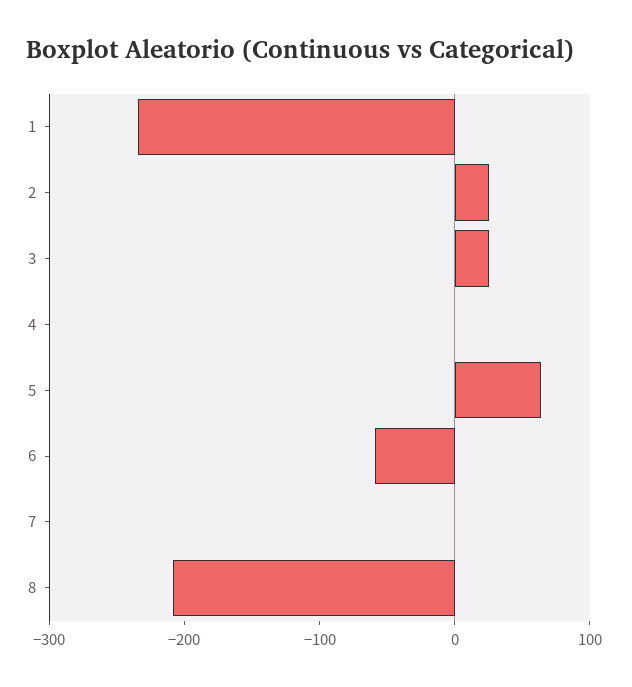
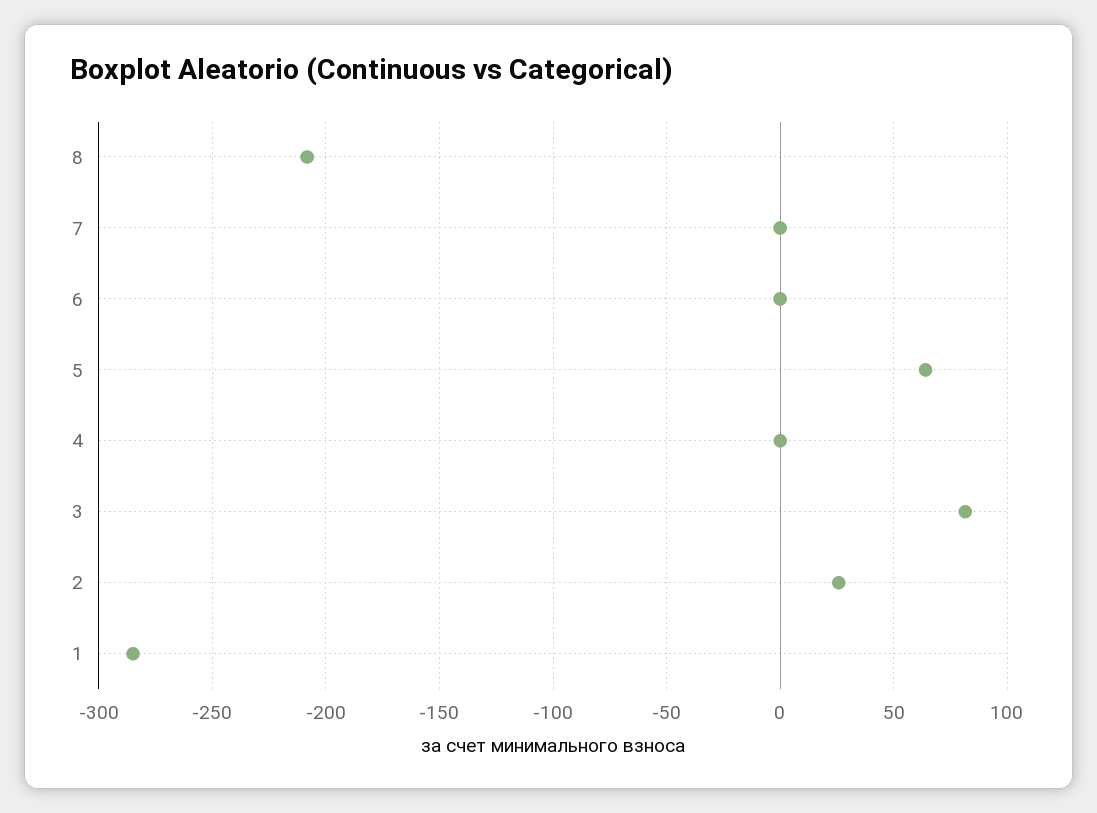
  {
-   "1": -240,
+   "1": -285,
    "2": 25,
-   "3": 20,
+   "3": 80,
    "4": 0,
    "5": 65,
-   "6": -60,
+   "6": 0,
    "7": 0,
    "8": -210
  }

